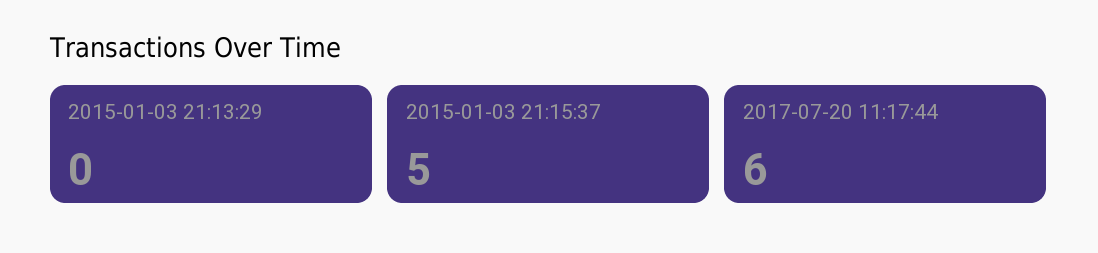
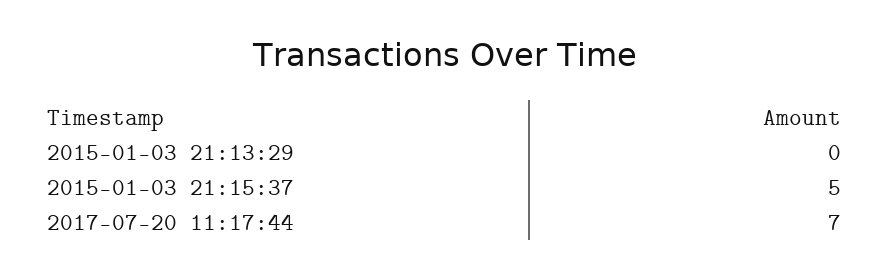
  {
    "2015-01-03 21:13:29": 0,
    "2015-01-03 21:15:37": 5,
-   "2017-07-20 11:17:44": 6
+   "2017-07-20 11:17:44": 7
  }

